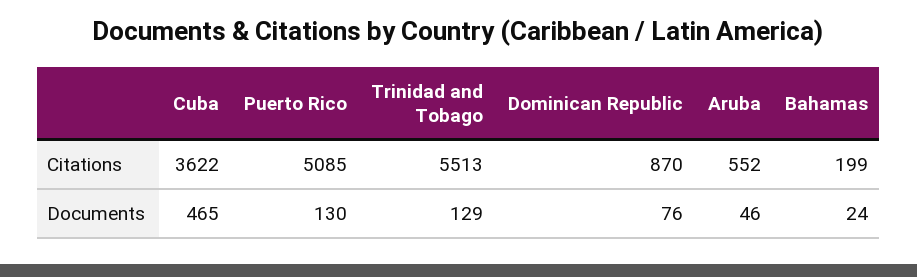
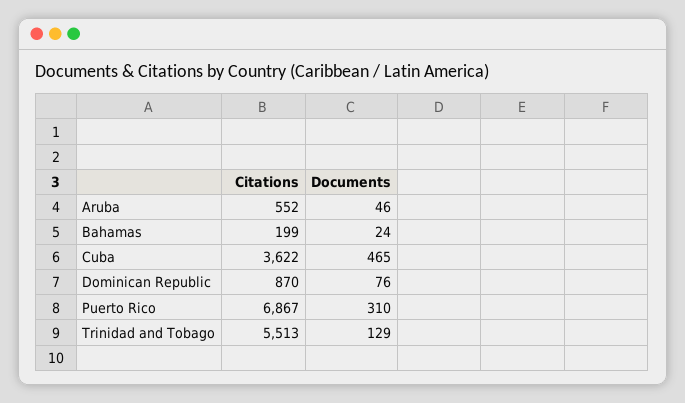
  {
    "Cuba": {
      "Citations": 3622,
      "Documents": 465
    },
    "Puerto Rico": {
-     "Citations": 5085,
+     "Citations": 6867,
-     "Documents": 130
+     "Documents": 310
    },
    "Trinidad and Tobago": {
      "Citations": 5513,
      "Documents": 129
    },
    "Dominican Republic": {
      "Citations": 870,
      "Documents": 76
    },
    "Aruba": {
      "Citations": 552,
      "Documents": 46
    },
    "Bahamas": {
      "Citations": 199,
      "Documents": 24
    }
  }

